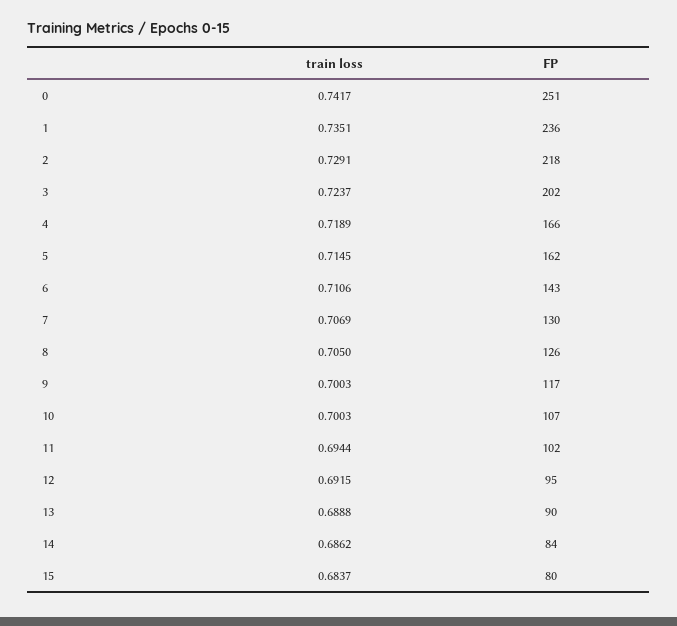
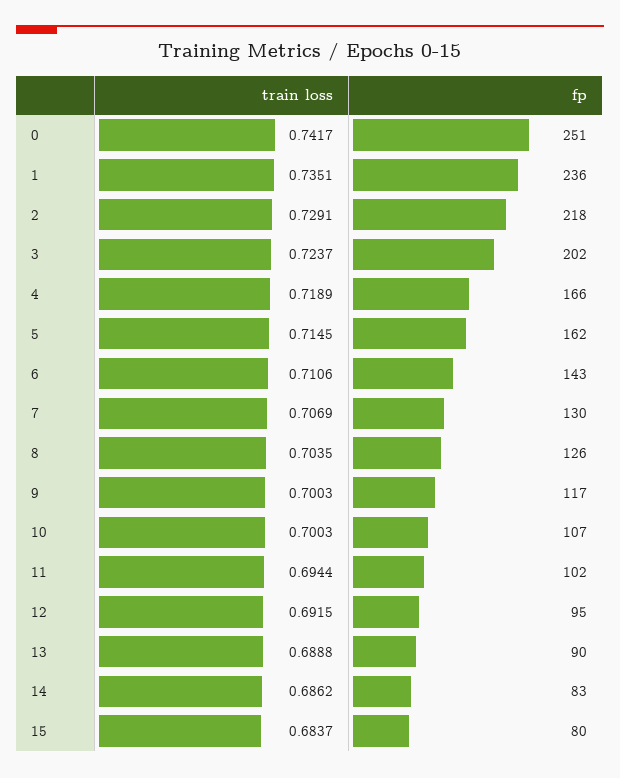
  {
    "train loss": {
      "0": 0.7417,
      "1": 0.7351,
      "2": 0.7291,
      "3": 0.7237,
      "4": 0.7189,
      "5": 0.7145,
      "6": 0.7106,
      "7": 0.7069,
-     "8": 0.705,
+     "8": 0.7035,
      "9": 0.7003,
      "10": 0.7003,
      "11": 0.6944,
      "12": 0.6915,
      "13": 0.6888,
      "14": 0.6862,
      "15": 0.6837
    },
    "FP": {
      "0": 251,
      "1": 236,
      "2": 218,
      "3": 202,
      "4": 166,
      "5": 162,
      "6": 143,
      "7": 130,
      "8": 126,
      "9": 117,
      "10": 107,
      "11": 102,
      "12": 95,
      "13": 90,
-     "14": 84,
+     "14": 83,
      "15": 80
    }
  }

